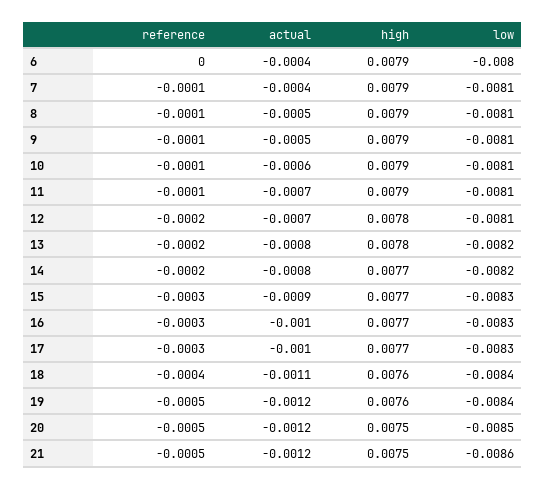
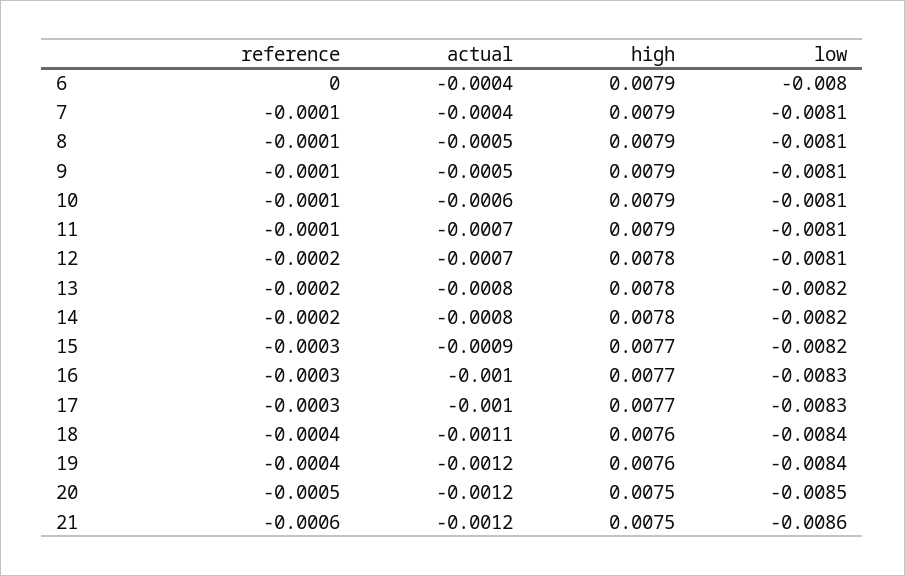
  {
    "reference": {
      "6": 0,
      "7": -0.0001,
      "8": -0.0001,
      "9": -0.0001,
      "10": -0.0001,
      "11": -0.0001,
      "12": -0.0002,
      "13": -0.0002,
      "14": -0.0002,
      "15": -0.0003,
      "16": -0.0003,
      "17": -0.0003,
      "18": -0.0004,
-     "19": -0.0005,
+     "19": -0.0004,
      "20": -0.0005,
-     "21": -0.0005
+     "21": -0.0006
    },
    "actual": {
      "6": -0.0004,
      "7": -0.0004,
      "8": -0.0005,
      "9": -0.0005,
      "10": -0.0006,
      "11": -0.0007,
      "12": -0.0007,
      "13": -0.0008,
      "14": -0.0008,
      "15": -0.0009,
      "16": -0.001,
      "17": -0.001,
      "18": -0.0011,
      "19": -0.0012,
      "20": -0.0012,
      "21": -0.0012
    },
    "high": {
      "6": 0.0079,
      "7": 0.0079,
      "8": 0.0079,
      "9": 0.0079,
      "10": 0.0079,
      "11": 0.0079,
      "12": 0.0078,
      "13": 0.0078,
-     "14": 0.0077,
+     "14": 0.0078,
      "15": 0.0077,
      "16": 0.0077,
      "17": 0.0077,
      "18": 0.0076,
      "19": 0.0076,
      "20": 0.0075,
      "21": 0.0075
    },
    "low": {
      "6": -0.008,
      "7": -0.0081,
      "8": -0.0081,
      "9": -0.0081,
      "10": -0.0081,
      "11": -0.0081,
      "12": -0.0081,
      "13": -0.0082,
      "14": -0.0082,
-     "15": -0.0083,
+     "15": -0.0082,
      "16": -0.0083,
      "17": -0.0083,
      "18": -0.0084,
      "19": -0.0084,
      "20": -0.0085,
      "21": -0.0086
    }
  }

